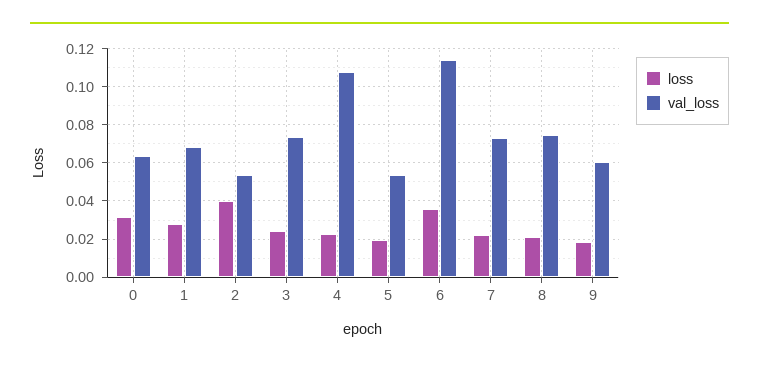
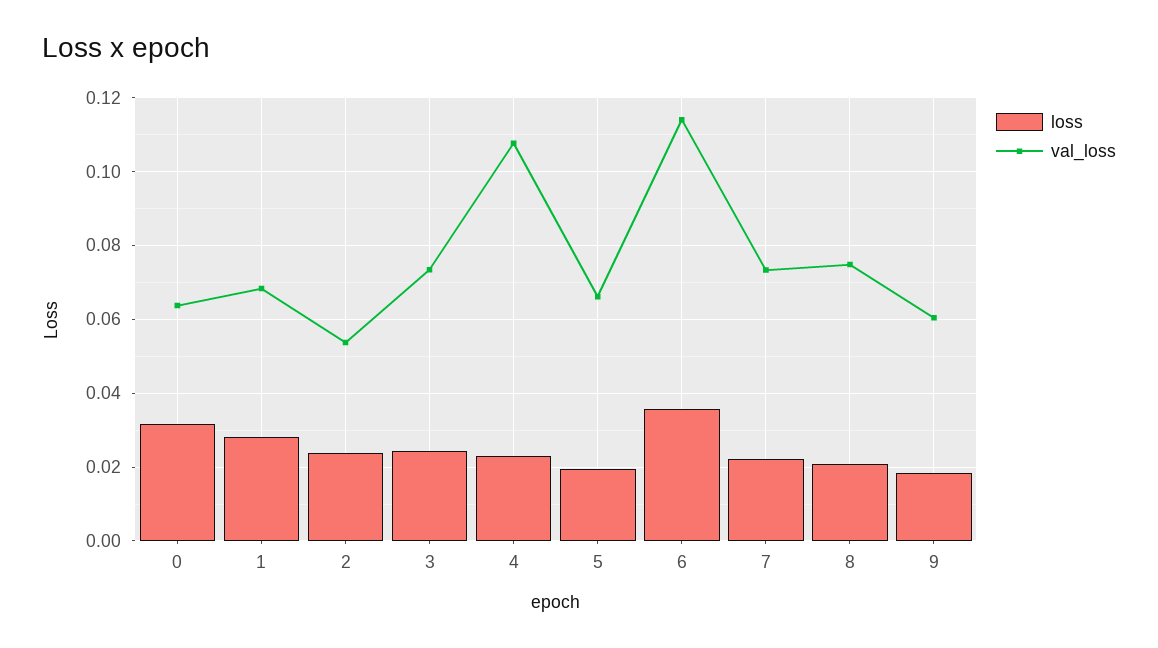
  {
    "loss": {
      "0": 0.032,
      "1": 0.028,
-     "2": 0.04,
+     "2": 0.024,
      "3": 0.024,
      "4": 0.022,
      "5": 0.02,
      "6": 0.036,
      "7": 0.022,
      "8": 0.02,
      "9": 0.018
    },
    "val_loss": {
      "0": 0.064,
      "1": 0.068,
      "2": 0.054,
      "3": 0.074,
      "4": 0.108,
-     "5": 0.055,
+     "5": 0.066,
      "6": 0.114,
      "7": 0.074,
      "8": 0.074,
      "9": 0.06
    }
  }

